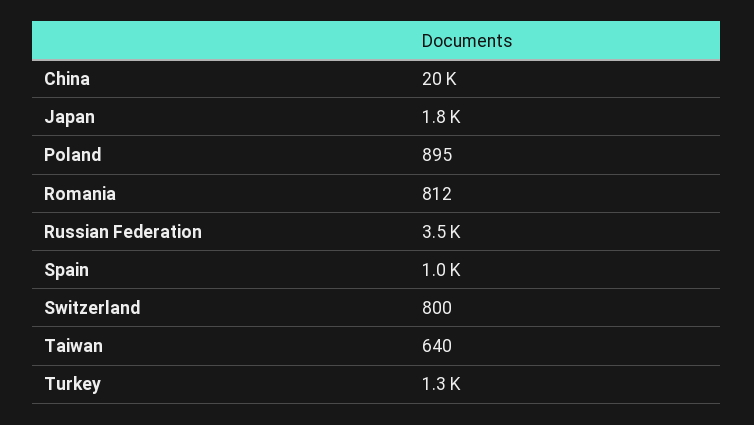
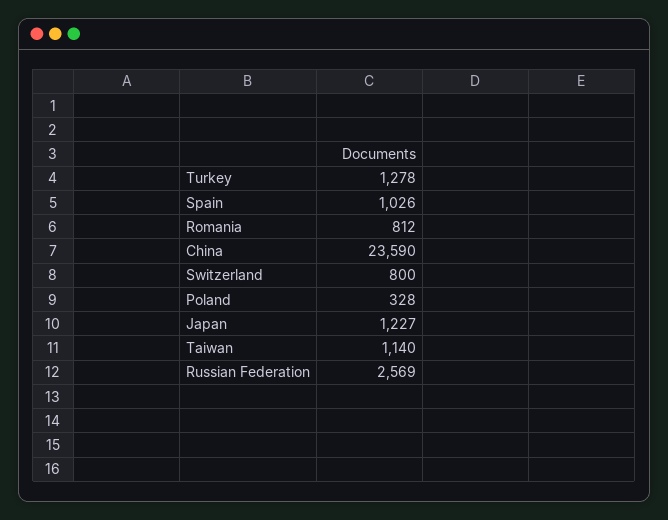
  {
-   "China": 20000,
+   "China": 23590,
-   "Japan": 1800,
+   "Japan": 1227,
-   "Poland": 895,
+   "Poland": 328,
    "Romania": 812,
-   "Russian Federation": 3500,
+   "Russian Federation": 2569,
    "Spain": 1026,
    "Switzerland": 800,
-   "Taiwan": 640,
+   "Taiwan": 1140,
    "Turkey": 1278
  }

